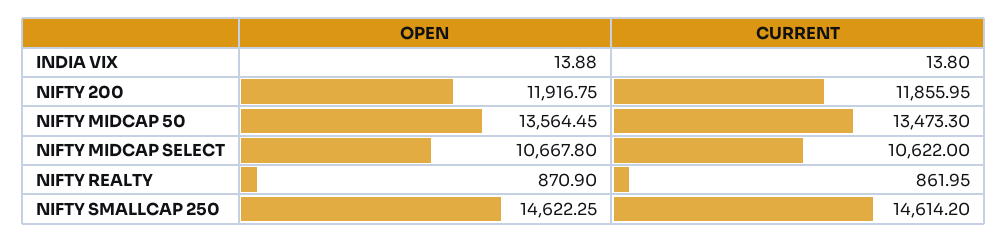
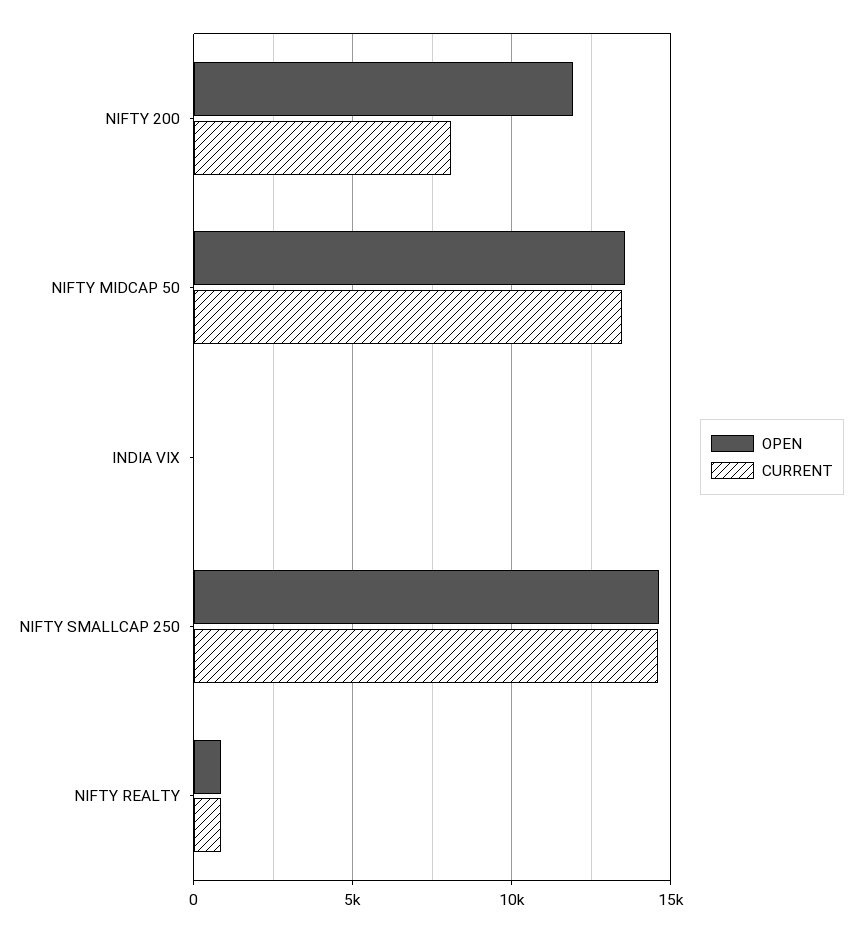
  {
    "OPEN": {
      "INDIA VIX": 13.88,
      "NIFTY 200": 11916.75,
      "NIFTY MIDCAP 50": 13564.45,
-     "NIFTY MIDCAP SELECT": 10667.8,
      "NIFTY REALTY": 870.9,
      "NIFTY SMALLCAP 250": 14622.25
    },
    "CURRENT": {
      "INDIA VIX": 13.8,
-     "NIFTY 200": 11855.95,
+     "NIFTY 200": 8000,
      "NIFTY MIDCAP 50": 13473.3,
-     "NIFTY MIDCAP SELECT": 10622,
      "NIFTY REALTY": 861.95,
      "NIFTY SMALLCAP 250": 14614.2
    }
  }

